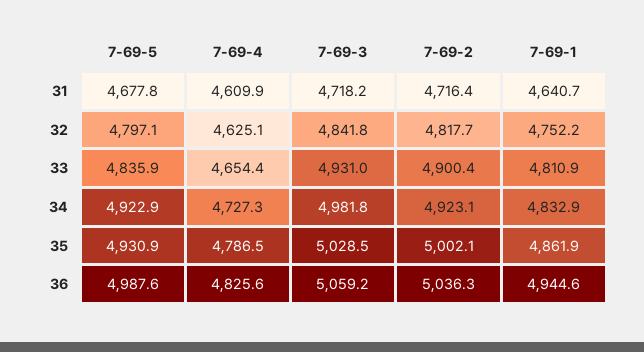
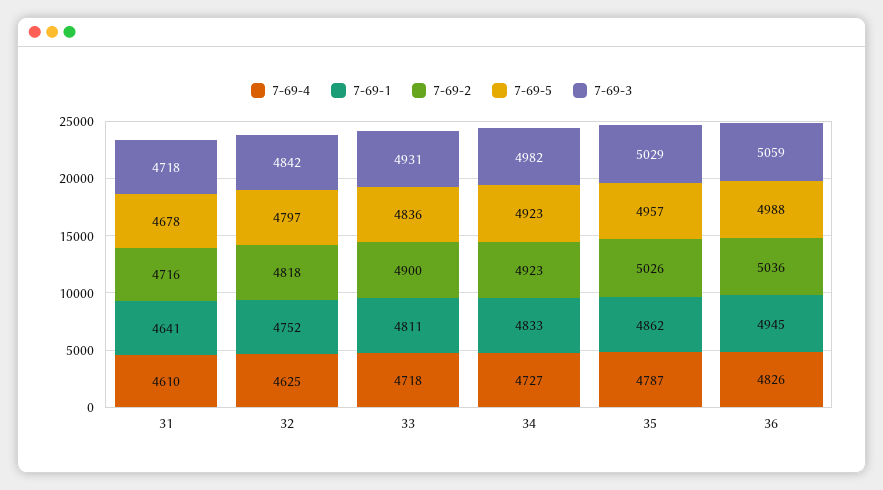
  {
    "7-69-5": {
      "31": 4677.8,
      "32": 4797.1,
      "33": 4835.9,
      "34": 4922.9,
-     "35": 4930.9,
+     "35": 4957,
      "36": 4987.6
    },
    "7-69-4": {
      "31": 4609.9,
      "32": 4625.1,
-     "33": 4654.4,
+     "33": 4718,
      "34": 4727.3,
      "35": 4786.5,
      "36": 4825.6
    },
    "7-69-3": {
      "31": 4718.2,
      "32": 4841.8,
      "33": 4931,
      "34": 4981.8,
      "35": 5028.5,
      "36": 5059.2
    },
    "7-69-2": {
      "31": 4716.4,
      "32": 4817.7,
      "33": 4900.4,
      "34": 4923.1,
-     "35": 5002.1,
+     "35": 5026,
      "36": 5036.3
    },
    "7-69-1": {
      "31": 4640.7,
      "32": 4752.2,
      "33": 4810.9,
      "34": 4832.9,
      "35": 4861.9,
      "36": 4944.6
    }
  }

